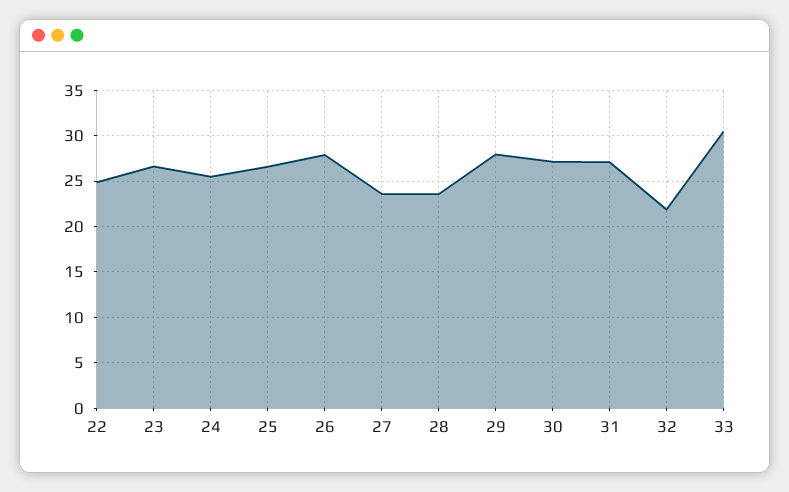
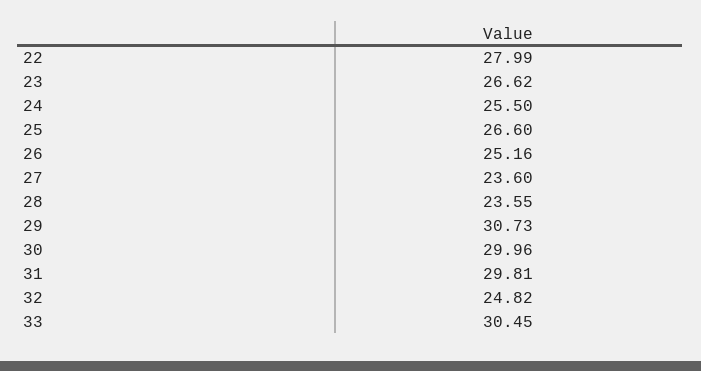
  {
-   "22": 25,
+   "22": 27.99,
    "23": 26.62,
    "24": 25.5,
    "25": 26.6,
-   "26": 28,
+   "26": 25.16,
    "27": 23.6,
    "28": 23.55,
-   "29": 28,
+   "29": 30.73,
-   "30": 27,
+   "30": 29.96,
-   "31": 27,
+   "31": 29.81,
-   "32": 22,
+   "32": 24.82,
    "33": 30.45
  }

